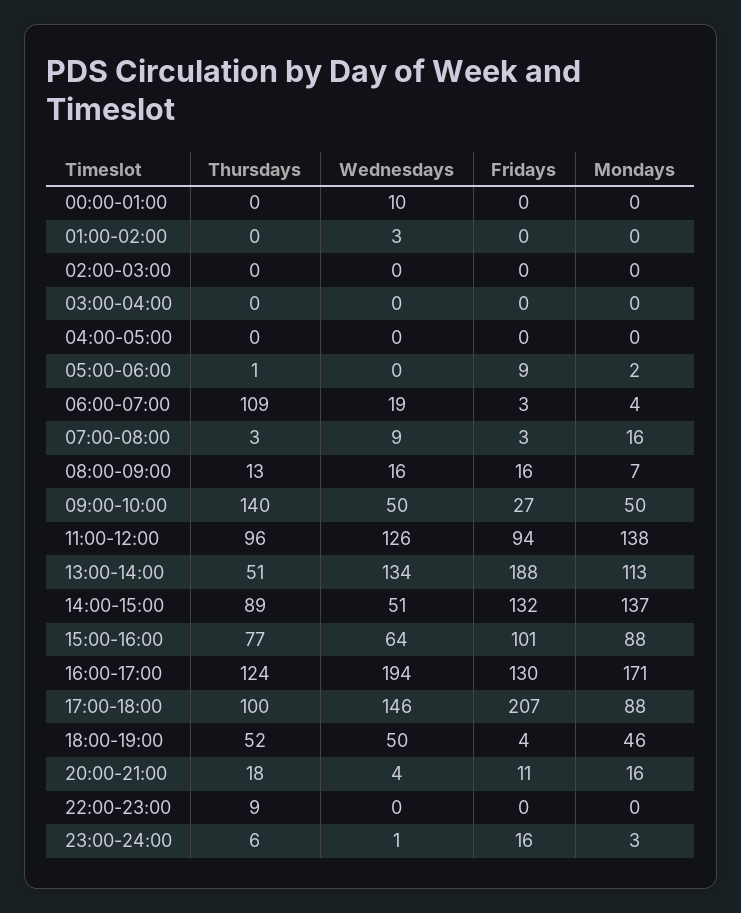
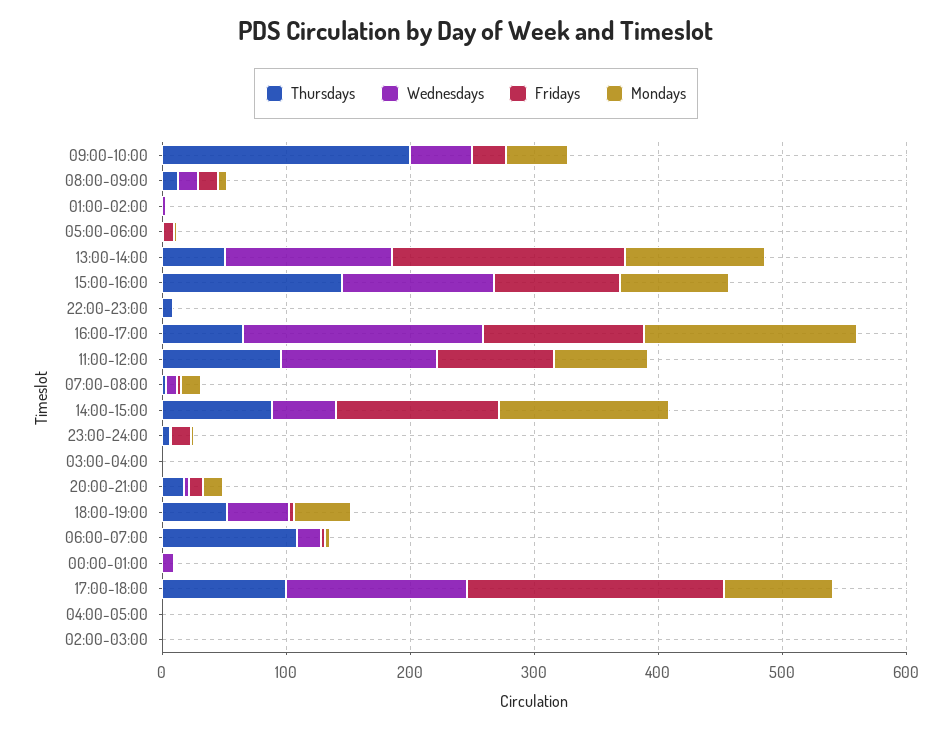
  {
    "Thursdays": {
      "00:00-01:00": 0,
      "01:00-02:00": 0,
      "02:00-03:00": 0,
      "03:00-04:00": 0,
      "04:00-05:00": 0,
      "05:00-06:00": 1,
      "06:00-07:00": 109,
      "07:00-08:00": 3,
      "08:00-09:00": 13,
-     "09:00-10:00": 140,
+     "09:00-10:00": 200,
      "11:00-12:00": 96,
      "13:00-14:00": 51,
      "14:00-15:00": 89,
-     "15:00-16:00": 77,
+     "15:00-16:00": 140,
-     "16:00-17:00": 124,
+     "16:00-17:00": 60,
      "17:00-18:00": 100,
      "18:00-19:00": 52,
      "20:00-21:00": 18,
      "22:00-23:00": 9,
      "23:00-24:00": 6
    },
    "Wednesdays": {
      "00:00-01:00": 10,
      "01:00-02:00": 3,
      "02:00-03:00": 0,
      "03:00-04:00": 0,
      "04:00-05:00": 0,
      "05:00-06:00": 0,
      "06:00-07:00": 19,
      "07:00-08:00": 9,
      "08:00-09:00": 16,
      "09:00-10:00": 50,
      "11:00-12:00": 126,
      "13:00-14:00": 134,
      "14:00-15:00": 51,
-     "15:00-16:00": 64,
+     "15:00-16:00": 120,
      "16:00-17:00": 194,
      "17:00-18:00": 146,
      "18:00-19:00": 50,
      "20:00-21:00": 4,
      "22:00-23:00": 0,
      "23:00-24:00": 1
    },
    "Fridays": {
      "00:00-01:00": 0,
      "01:00-02:00": 0,
      "02:00-03:00": 0,
      "03:00-04:00": 0,
      "04:00-05:00": 0,
      "05:00-06:00": 9,
      "06:00-07:00": 3,
      "07:00-08:00": 3,
      "08:00-09:00": 16,
      "09:00-10:00": 27,
      "11:00-12:00": 94,
      "13:00-14:00": 188,
      "14:00-15:00": 132,
      "15:00-16:00": 101,
      "16:00-17:00": 130,
      "17:00-18:00": 207,
      "18:00-19:00": 4,
      "20:00-21:00": 11,
      "22:00-23:00": 0,
      "23:00-24:00": 16
    },
    "Mondays": {
      "00:00-01:00": 0,
      "01:00-02:00": 0,
      "02:00-03:00": 0,
      "03:00-04:00": 0,
      "04:00-05:00": 0,
      "05:00-06:00": 2,
      "06:00-07:00": 4,
      "07:00-08:00": 16,
      "08:00-09:00": 7,
      "09:00-10:00": 50,
-     "11:00-12:00": 138,
+     "11:00-12:00": 80,
      "13:00-14:00": 113,
      "14:00-15:00": 137,
      "15:00-16:00": 88,
      "16:00-17:00": 171,
      "17:00-18:00": 88,
      "18:00-19:00": 46,
      "20:00-21:00": 16,
      "22:00-23:00": 0,
      "23:00-24:00": 3
    }
  }

